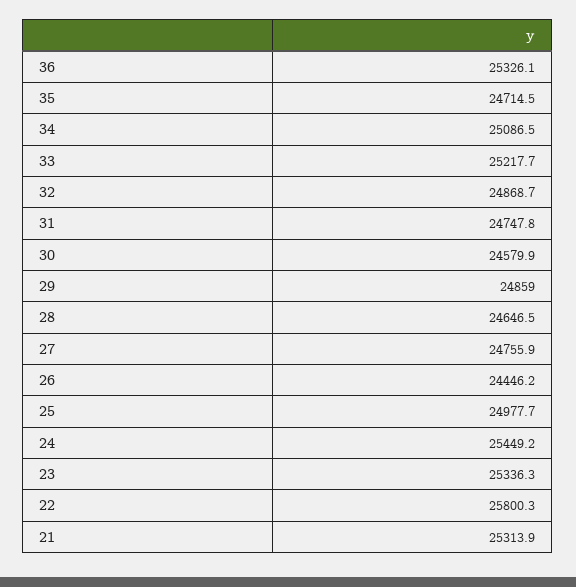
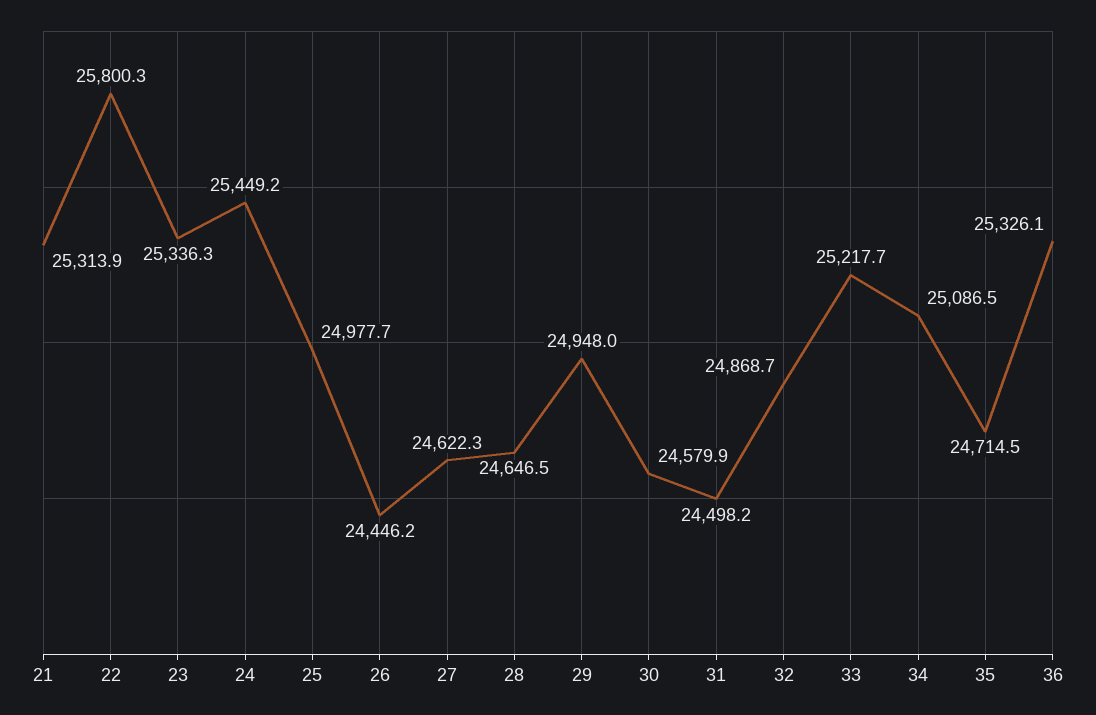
  {
    "36": 25326.1,
    "35": 24714.5,
    "34": 25086.5,
    "33": 25217.7,
    "32": 24868.7,
-   "31": 24747.8,
+   "31": 24498.2,
    "30": 24579.9,
-   "29": 24859,
+   "29": 24948,
    "28": 24646.5,
-   "27": 24755.9,
+   "27": 24622.3,
    "26": 24446.2,
    "25": 24977.7,
    "24": 25449.2,
    "23": 25336.3,
    "22": 25800.3,
    "21": 25313.9
  }

